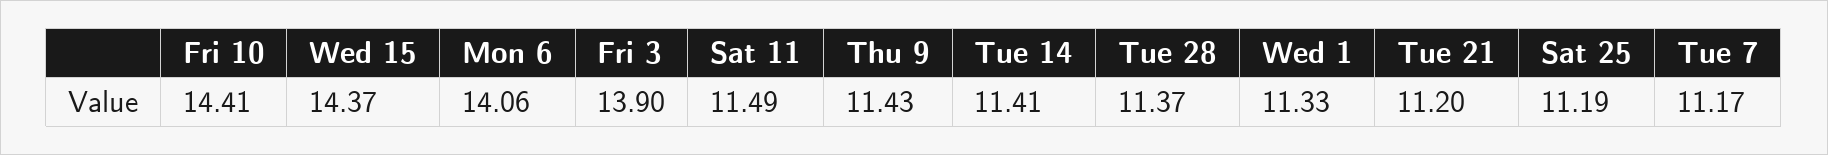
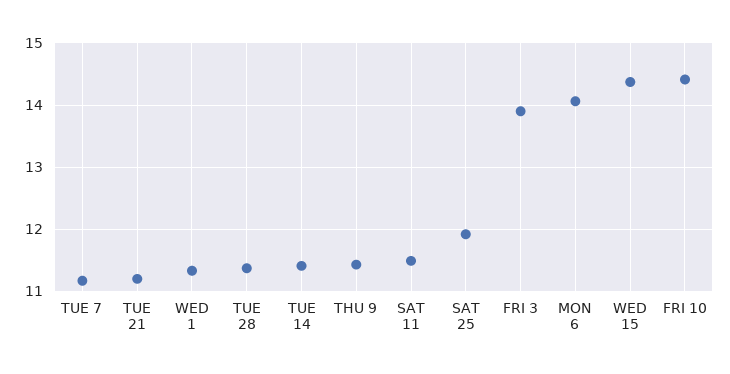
  {
    "Fri 10": 14.41,
    "Wed 15": 14.37,
    "Mon 6": 14.06,
    "Fri 3": 13.9,
    "Sat 11": 11.49,
    "Thu 9": 11.43,
    "Tue 14": 11.41,
    "Tue 28": 11.37,
    "Wed 1": 11.33,
    "Tue 21": 11.2,
-   "Sat 25": 11.19,
+   "Sat 25": 11.9,
    "Tue 7": 11.17
  }

